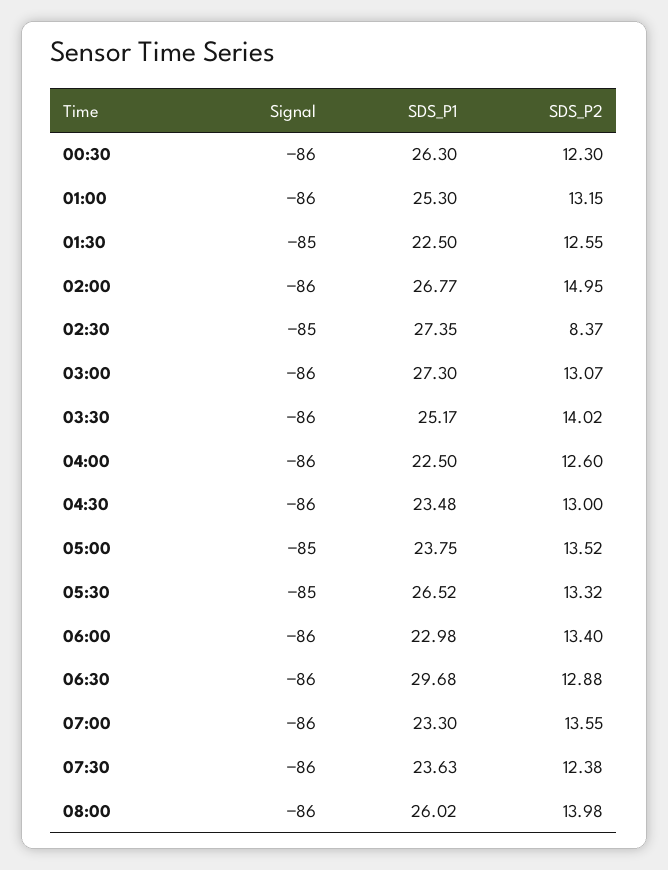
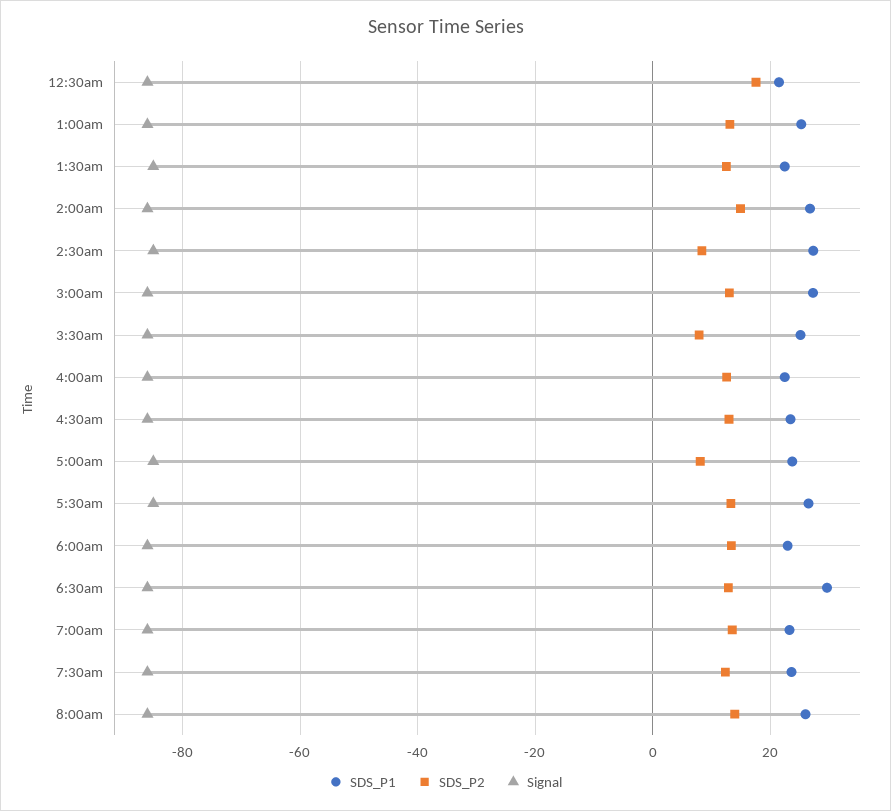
  {
    "Signal": {
      "00:30": -86,
      "01:00": -86,
      "01:30": -85,
      "02:00": -86,
      "02:30": -85,
      "03:00": -86,
      "03:30": -86,
      "04:00": -86,
      "04:30": -86,
      "05:00": -85,
      "05:30": -85,
      "06:00": -86,
      "06:30": -86,
      "07:00": -86,
      "07:30": -86,
      "08:00": -86
    },
    "SDS_P1": {
-     "00:30": 26.3,
+     "00:30": 22,
      "01:00": 25.3,
      "01:30": 22.5,
      "02:00": 26.77,
      "02:30": 27.35,
      "03:00": 27.3,
      "03:30": 25.17,
      "04:00": 22.5,
      "04:30": 23.48,
      "05:00": 23.75,
      "05:30": 26.52,
      "06:00": 22.98,
      "06:30": 29.68,
      "07:00": 23.3,
      "07:30": 23.63,
      "08:00": 26.02
    },
    "SDS_P2": {
-     "00:30": 12.3,
+     "00:30": 18,
      "01:00": 13.15,
      "01:30": 12.55,
      "02:00": 14.95,
      "02:30": 8.37,
      "03:00": 13.07,
-     "03:30": 14.02,
+     "03:30": 8,
      "04:00": 12.6,
      "04:30": 13,
-     "05:00": 13.52,
+     "05:00": 8,
      "05:30": 13.32,
      "06:00": 13.4,
      "06:30": 12.88,
      "07:00": 13.55,
      "07:30": 12.38,
      "08:00": 13.98
    }
  }

